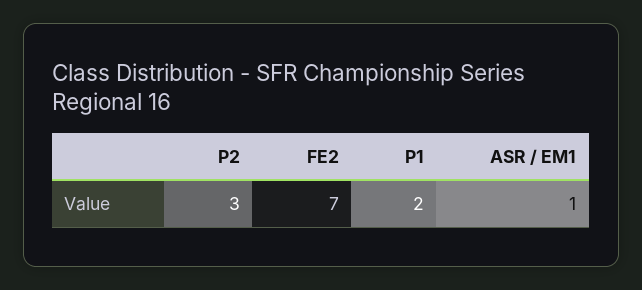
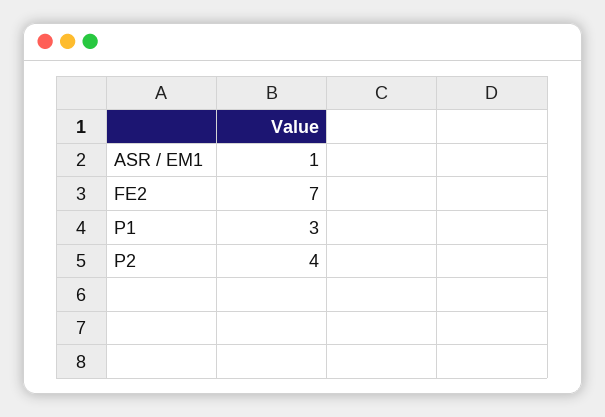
  {
-   "P2": 3,
+   "P2": 4,
    "FE2": 7,
-   "P1": 2,
+   "P1": 3,
    "ASR / EM1": 1
  }

